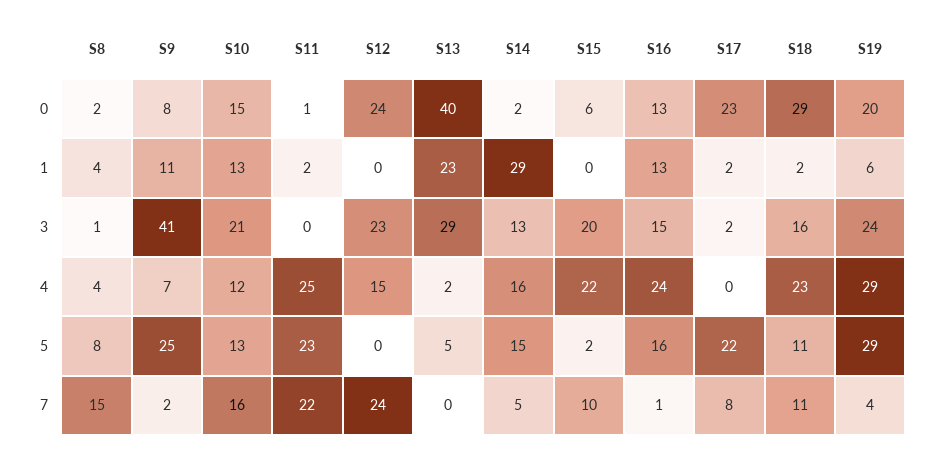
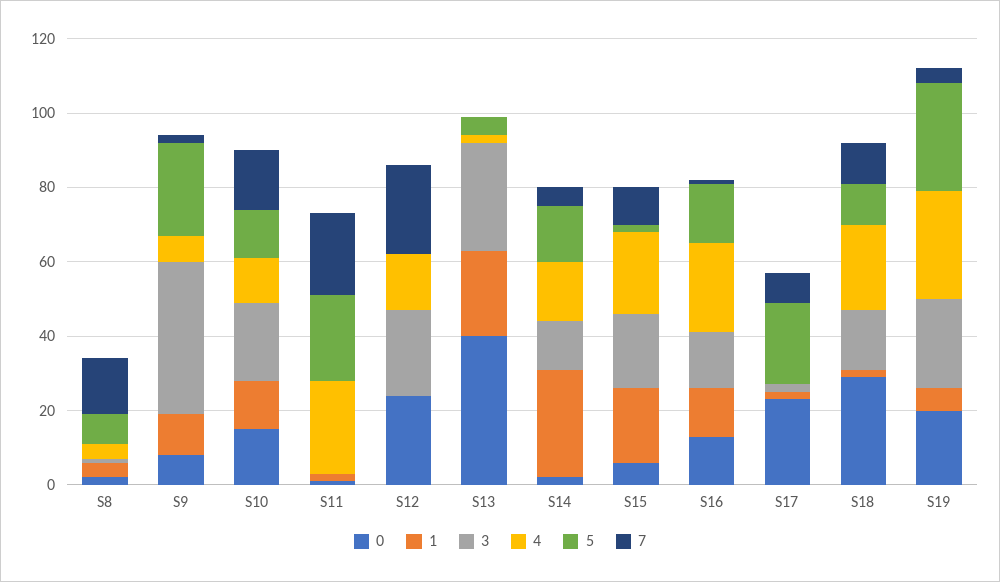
  {
    "0": {
      "S8": 2,
      "S9": 8,
      "S10": 15,
      "S11": 1,
      "S12": 24,
      "S13": 40,
      "S14": 2,
      "S15": 6,
      "S16": 13,
      "S17": 23,
      "S18": 29,
      "S19": 20
    },
    "1": {
      "S8": 4,
      "S9": 11,
      "S10": 13,
      "S11": 2,
      "S12": 0,
      "S13": 23,
      "S14": 29,
-     "S15": 0,
+     "S15": 20,
      "S16": 13,
      "S17": 2,
      "S18": 2,
      "S19": 6
    },
    "3": {
      "S8": 1,
      "S9": 41,
      "S10": 21,
      "S11": 0,
      "S12": 23,
      "S13": 29,
      "S14": 13,
      "S15": 20,
      "S16": 15,
      "S17": 2,
      "S18": 16,
      "S19": 24
    },
    "4": {
      "S8": 4,
      "S9": 7,
      "S10": 12,
      "S11": 25,
      "S12": 15,
      "S13": 2,
      "S14": 16,
      "S15": 22,
      "S16": 24,
      "S17": 0,
      "S18": 23,
      "S19": 29
    },
    "5": {
      "S8": 8,
      "S9": 25,
      "S10": 13,
      "S11": 23,
      "S12": 0,
      "S13": 5,
      "S14": 15,
      "S15": 2,
      "S16": 16,
      "S17": 22,
      "S18": 11,
      "S19": 29
    },
    "7": {
      "S8": 15,
      "S9": 2,
      "S10": 16,
      "S11": 22,
      "S12": 24,
      "S13": 0,
      "S14": 5,
      "S15": 10,
      "S16": 1,
      "S17": 8,
      "S18": 11,
      "S19": 4
    }
  }

